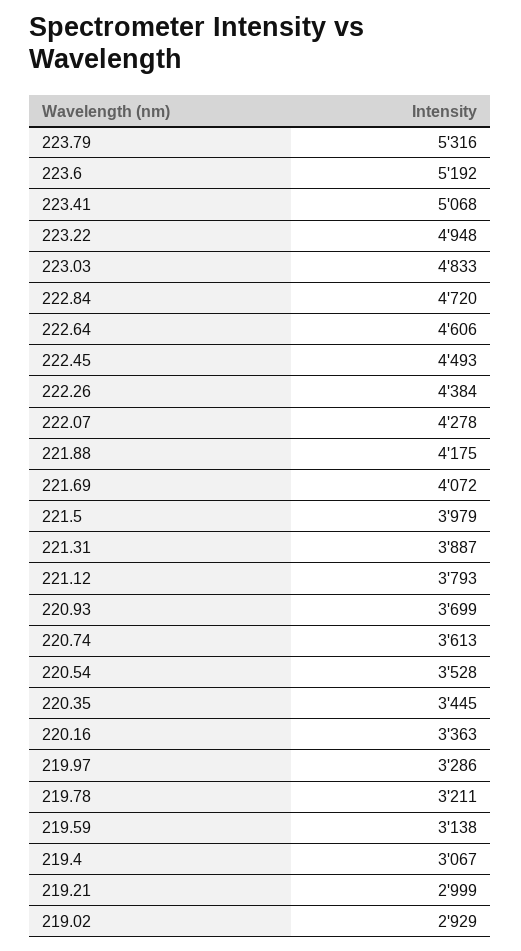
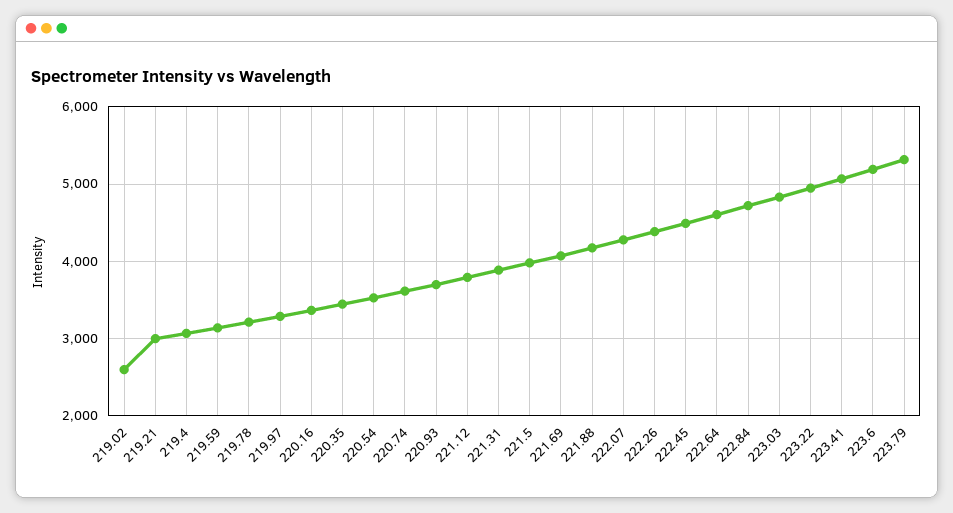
  {
    "223.79": 5316,
    "223.6": 5192,
    "223.41": 5068,
    "223.22": 4948,
    "223.03": 4833,
    "222.84": 4720,
    "222.64": 4606,
    "222.45": 4493,
    "222.26": 4384,
    "222.07": 4278,
    "221.88": 4175,
    "221.69": 4072,
    "221.5": 3979,
    "221.31": 3887,
    "221.12": 3793,
    "220.93": 3699,
    "220.74": 3613,
    "220.54": 3528,
    "220.35": 3445,
    "220.16": 3363,
    "219.97": 3286,
    "219.78": 3211,
    "219.59": 3138,
    "219.4": 3067,
    "219.21": 2999,
-   "219.02": 2929
+   "219.02": 2600
  }

